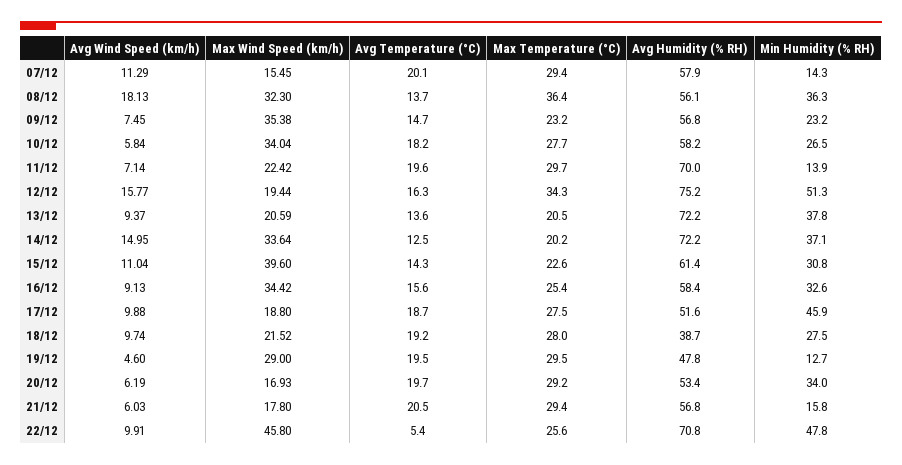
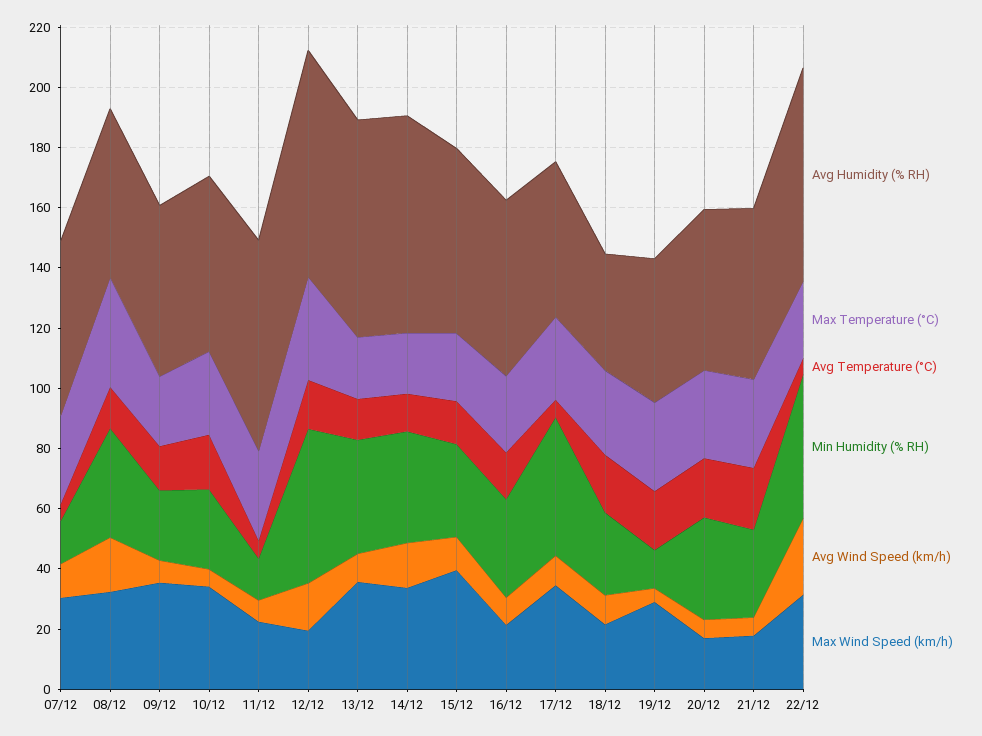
  {
    "Avg Wind Speed (km/h)": {
      "07/12": 11.29,
      "08/12": 18.13,
      "09/12": 7.45,
      "10/12": 5.84,
      "11/12": 7.14,
      "12/12": 15.77,
      "13/12": 9.37,
      "14/12": 14.95,
      "15/12": 11.04,
      "16/12": 9.13,
      "17/12": 9.88,
      "18/12": 9.74,
      "19/12": 4.6,
      "20/12": 6.19,
      "21/12": 6.03,
-     "22/12": 9.91
+     "22/12": 25
    },
    "Max Wind Speed (km/h)": {
-     "07/12": 15.45,
+     "07/12": 30,
      "08/12": 32.3,
      "09/12": 35.38,
      "10/12": 34.04,
      "11/12": 22.42,
      "12/12": 19.44,
-     "13/12": 20.59,
+     "13/12": 35,
      "14/12": 33.64,
      "15/12": 39.6,
-     "16/12": 34.42,
+     "16/12": 20,
-     "17/12": 18.8,
+     "17/12": 35,
      "18/12": 21.52,
      "19/12": 29,
      "20/12": 16.93,
      "21/12": 17.8,
-     "22/12": 45.8
+     "22/12": 30
    },
    "Avg Temperature (°C)": {
-     "07/12": 20.1,
+     "07/12": 5,
      "08/12": 13.7,
      "09/12": 14.7,
      "10/12": 18.2,
-     "11/12": 19.6,
+     "11/12": 5,
      "12/12": 16.3,
      "13/12": 13.6,
      "14/12": 12.5,
      "15/12": 14.3,
      "16/12": 15.6,
-     "17/12": 18.7,
+     "17/12": 5,
      "18/12": 19.2,
      "19/12": 19.5,
      "20/12": 19.7,
      "21/12": 20.5,
      "22/12": 5.4
    },
    "Max Temperature (°C)": {
      "07/12": 29.4,
      "08/12": 36.4,
      "09/12": 23.2,
      "10/12": 27.7,
      "11/12": 29.7,
      "12/12": 34.3,
      "13/12": 20.5,
      "14/12": 20.2,
      "15/12": 22.6,
      "16/12": 25.4,
      "17/12": 27.5,
      "18/12": 28,
      "19/12": 29.5,
      "20/12": 29.2,
      "21/12": 29.4,
      "22/12": 25.6
    },
    "Avg Humidity (% RH)": {
      "07/12": 57.9,
      "08/12": 56.1,
      "09/12": 56.8,
      "10/12": 58.2,
      "11/12": 70,
      "12/12": 75.2,
      "13/12": 72.2,
      "14/12": 72.2,
      "15/12": 61.4,
      "16/12": 58.4,
      "17/12": 51.6,
      "18/12": 38.7,
      "19/12": 47.8,
      "20/12": 53.4,
      "21/12": 56.8,
      "22/12": 70.8
    },
    "Min Humidity (% RH)": {
      "07/12": 14.3,
      "08/12": 36.3,
      "09/12": 23.2,
      "10/12": 26.5,
      "11/12": 13.9,
      "12/12": 51.3,
      "13/12": 37.8,
      "14/12": 37.1,
      "15/12": 30.8,
      "16/12": 32.6,
      "17/12": 45.9,
      "18/12": 27.5,
      "19/12": 12.7,
      "20/12": 34,
-     "21/12": 15.8,
+     "21/12": 30,
      "22/12": 47.8
    }
  }

